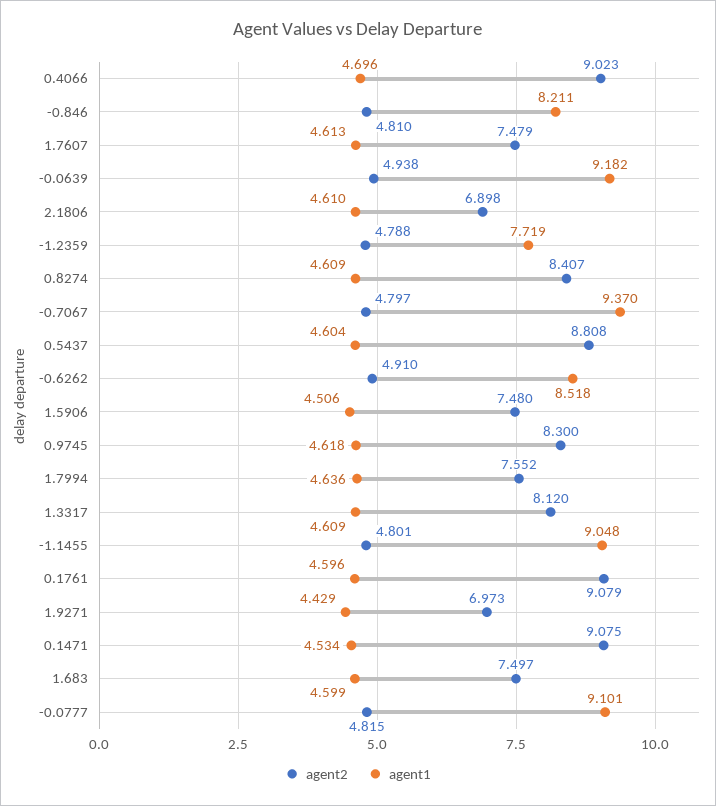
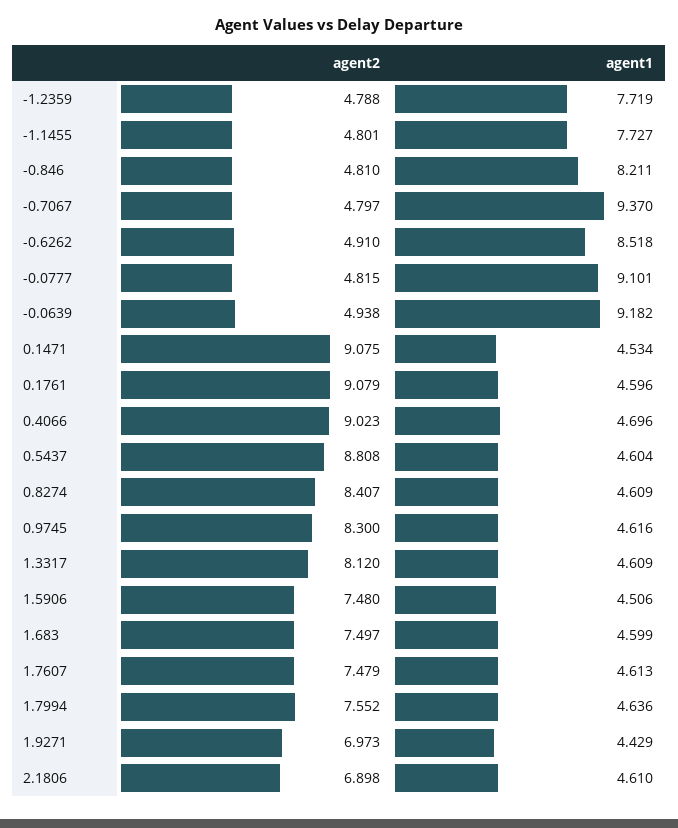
  {
    "agent2": {
      "0.4066": 9.023,
      "-0.846": 4.81,
      "1.7607": 7.479,
      "-0.0639": 4.938,
      "2.1806": 6.898,
      "-1.2359": 4.788,
      "0.8274": 8.407,
      "-0.7067": 4.797,
      "0.5437": 8.808,
      "-0.6262": 4.91,
      "1.5906": 7.48,
      "0.9745": 8.3,
      "1.7994": 7.552,
      "1.3317": 8.12,
      "-1.1455": 4.801,
      "0.1761": 9.079,
      "1.9271": 6.973,
      "0.1471": 9.075,
      "1.683": 7.497,
      "-0.0777": 4.815
    },
    "agent1": {
      "0.4066": 4.696,
      "-0.846": 8.211,
      "1.7607": 4.613,
      "-0.0639": 9.182,
      "2.1806": 4.61,
      "-1.2359": 7.719,
      "0.8274": 4.609,
      "-0.7067": 9.37,
      "0.5437": 4.604,
      "-0.6262": 8.518,
      "1.5906": 4.506,
-     "0.9745": 4.618,
+     "0.9745": 4.616,
      "1.7994": 4.636,
      "1.3317": 4.609,
-     "-1.1455": 9.048,
+     "-1.1455": 7.727,
      "0.1761": 4.596,
      "1.9271": 4.429,
      "0.1471": 4.534,
      "1.683": 4.599,
      "-0.0777": 9.101
    }
  }

